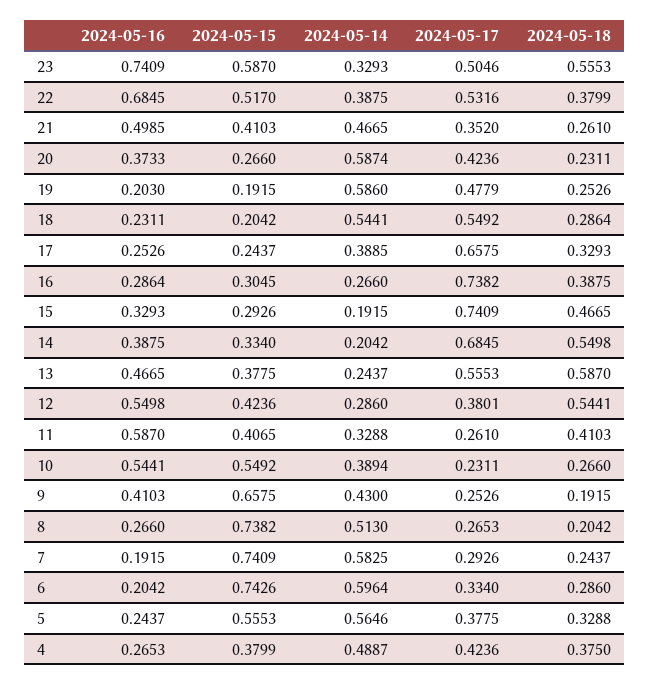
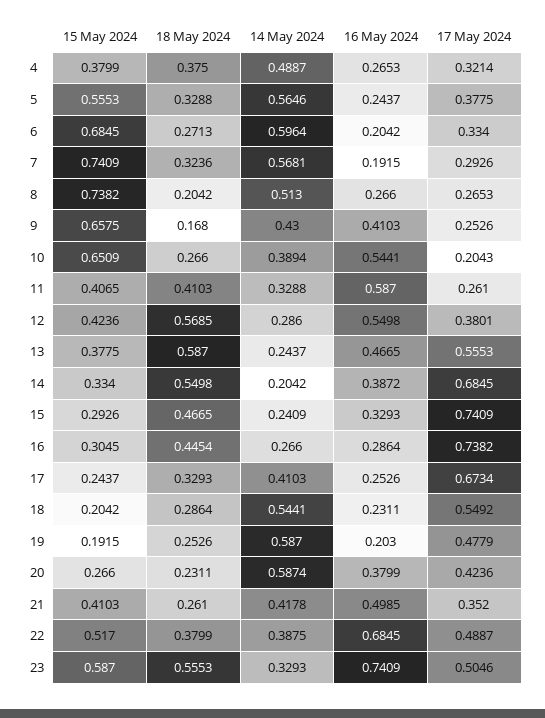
  {
    "2024-05-16": {
      "23": 0.7409,
      "22": 0.6845,
      "21": 0.4985,
-     "20": 0.3733,
+     "20": 0.3799,
      "19": 0.203,
      "18": 0.2311,
      "17": 0.2526,
      "16": 0.2864,
      "15": 0.3293,
-     "14": 0.3875,
+     "14": 0.3872,
      "13": 0.4665,
      "12": 0.5498,
      "11": 0.587,
      "10": 0.5441,
      "9": 0.4103,
      "8": 0.266,
      "7": 0.1915,
      "6": 0.2042,
      "5": 0.2437,
      "4": 0.2653
    },
    "2024-05-15": {
      "23": 0.587,
      "22": 0.517,
      "21": 0.4103,
      "20": 0.266,
      "19": 0.1915,
      "18": 0.2042,
      "17": 0.2437,
      "16": 0.3045,
      "15": 0.2926,
      "14": 0.334,
      "13": 0.3775,
      "12": 0.4236,
      "11": 0.4065,
-     "10": 0.5492,
+     "10": 0.6509,
      "9": 0.6575,
      "8": 0.7382,
      "7": 0.7409,
-     "6": 0.7426,
+     "6": 0.6845,
      "5": 0.5553,
      "4": 0.3799
    },
    "2024-05-14": {
      "23": 0.3293,
      "22": 0.3875,
-     "21": 0.4665,
+     "21": 0.4178,
      "20": 0.5874,
-     "19": 0.586,
+     "19": 0.587,
      "18": 0.5441,
-     "17": 0.3885,
+     "17": 0.4103,
      "16": 0.266,
-     "15": 0.1915,
+     "15": 0.2409,
      "14": 0.2042,
      "13": 0.2437,
      "12": 0.286,
      "11": 0.3288,
      "10": 0.3894,
      "9": 0.43,
      "8": 0.513,
-     "7": 0.5825,
+     "7": 0.5681,
      "6": 0.5964,
      "5": 0.5646,
      "4": 0.4887
    },
    "2024-05-17": {
      "23": 0.5046,
-     "22": 0.5316,
+     "22": 0.4887,
      "21": 0.352,
      "20": 0.4236,
      "19": 0.4779,
      "18": 0.5492,
-     "17": 0.6575,
+     "17": 0.6734,
      "16": 0.7382,
      "15": 0.7409,
      "14": 0.6845,
      "13": 0.5553,
      "12": 0.3801,
      "11": 0.261,
-     "10": 0.2311,
+     "10": 0.2043,
      "9": 0.2526,
      "8": 0.2653,
      "7": 0.2926,
      "6": 0.334,
      "5": 0.3775,
-     "4": 0.4236
+     "4": 0.3214
    },
    "2024-05-18": {
      "23": 0.5553,
      "22": 0.3799,
      "21": 0.261,
      "20": 0.2311,
      "19": 0.2526,
      "18": 0.2864,
      "17": 0.3293,
-     "16": 0.3875,
+     "16": 0.4454,
      "15": 0.4665,
      "14": 0.5498,
      "13": 0.587,
-     "12": 0.5441,
+     "12": 0.5685,
      "11": 0.4103,
      "10": 0.266,
-     "9": 0.1915,
+     "9": 0.168,
      "8": 0.2042,
-     "7": 0.2437,
+     "7": 0.3236,
-     "6": 0.286,
+     "6": 0.2713,
      "5": 0.3288,
      "4": 0.375
    }
  }

